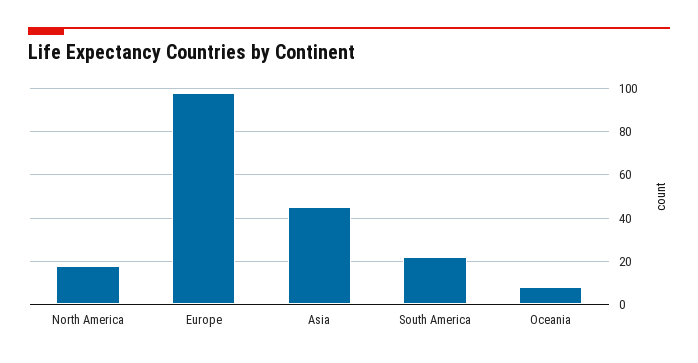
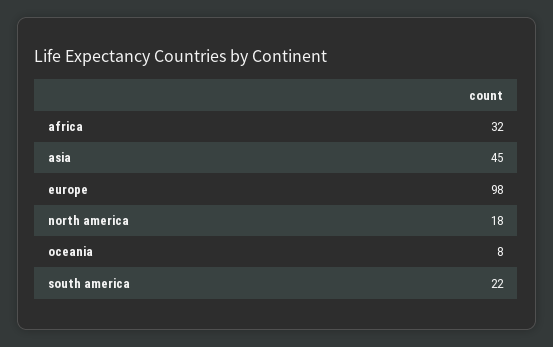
  {
    "North America": 18,
    "Europe": 98,
    "Asia": 45,
    "South America": 22,
-   "Oceania": 8
+   "Oceania": 8,
+   "africa": 32
  }

